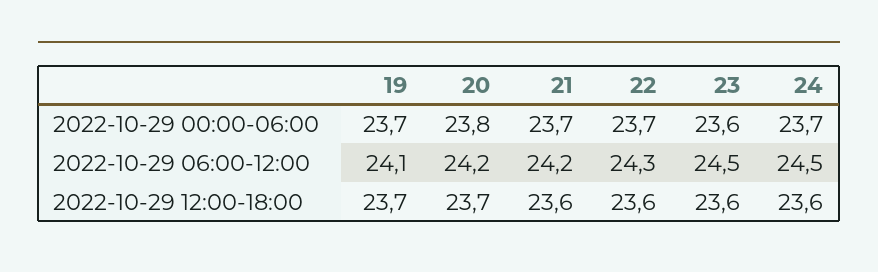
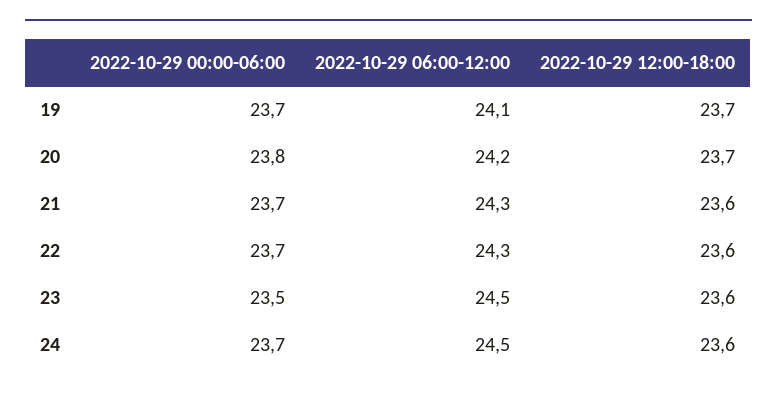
  {
    "19": {
      "2022-10-29 00:00-06:00": 23.7,
      "2022-10-29 06:00-12:00": 24.1,
      "2022-10-29 12:00-18:00": 23.7
    },
    "20": {
      "2022-10-29 00:00-06:00": 23.8,
      "2022-10-29 06:00-12:00": 24.2,
      "2022-10-29 12:00-18:00": 23.7
    },
    "21": {
      "2022-10-29 00:00-06:00": 23.7,
-     "2022-10-29 06:00-12:00": 24.2,
+     "2022-10-29 06:00-12:00": 24.3,
      "2022-10-29 12:00-18:00": 23.6
    },
    "22": {
      "2022-10-29 00:00-06:00": 23.7,
      "2022-10-29 06:00-12:00": 24.3,
      "2022-10-29 12:00-18:00": 23.6
    },
    "23": {
-     "2022-10-29 00:00-06:00": 23.6,
+     "2022-10-29 00:00-06:00": 23.5,
      "2022-10-29 06:00-12:00": 24.5,
      "2022-10-29 12:00-18:00": 23.6
    },
    "24": {
      "2022-10-29 00:00-06:00": 23.7,
      "2022-10-29 06:00-12:00": 24.5,
      "2022-10-29 12:00-18:00": 23.6
    }
  }

